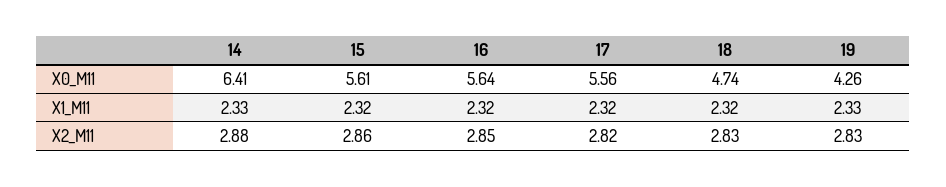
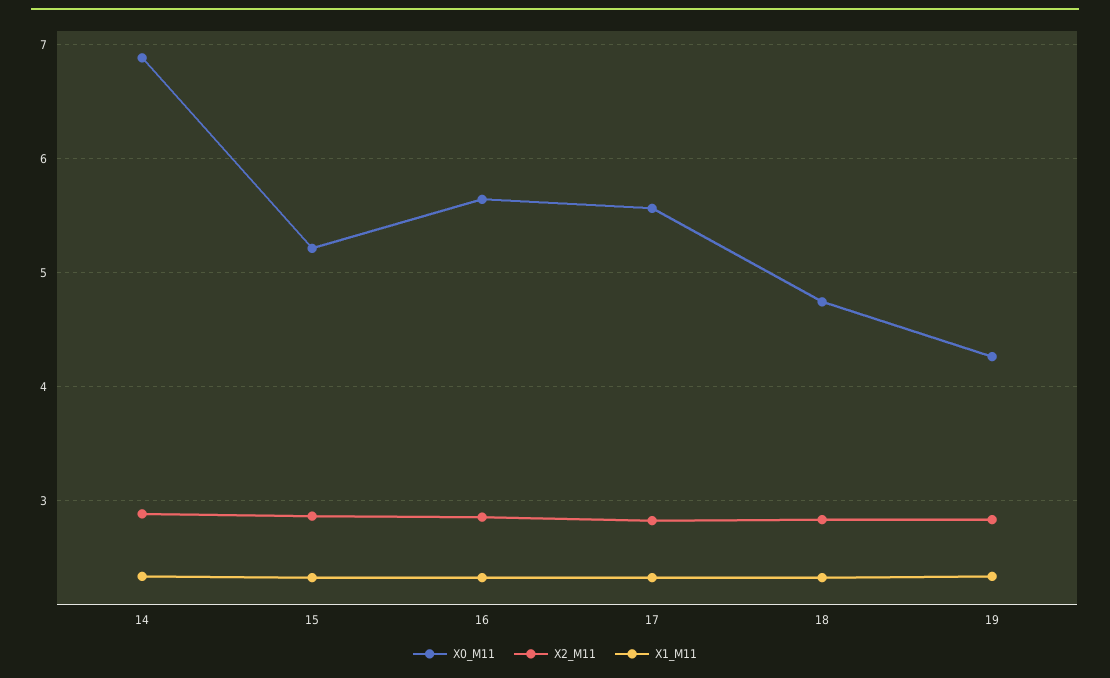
  {
    "X0_M11": {
-     "14": 6.41,
+     "14": 6.9,
-     "15": 5.61,
+     "15": 5.2,
      "16": 5.64,
      "17": 5.56,
      "18": 4.74,
      "19": 4.26
    },
    "X1_M11": {
      "14": 2.33,
      "15": 2.32,
      "16": 2.32,
      "17": 2.32,
      "18": 2.32,
      "19": 2.33
    },
    "X2_M11": {
      "14": 2.88,
      "15": 2.86,
      "16": 2.85,
      "17": 2.82,
      "18": 2.83,
      "19": 2.83
    }
  }

